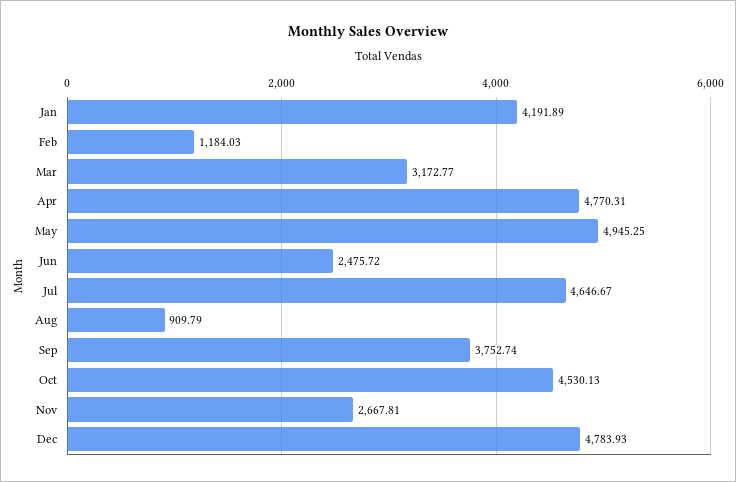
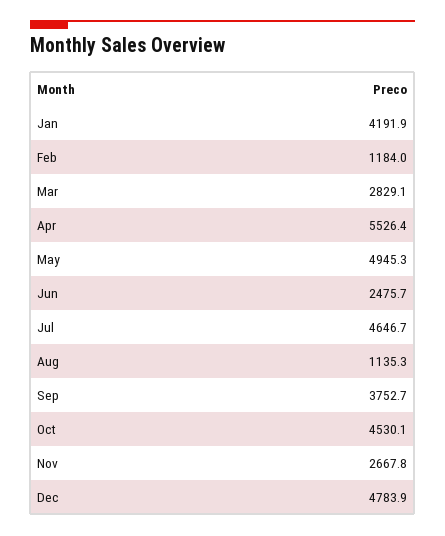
  {
    "Jan": 4191.89,
    "Feb": 1184.03,
-   "Mar": 3172.77,
+   "Mar": 2829.1,
-   "Apr": 4770.31,
+   "Apr": 5526.4,
    "May": 4945.25,
    "Jun": 2475.72,
    "Jul": 4646.67,
-   "Aug": 909.79,
+   "Aug": 1135.3,
    "Sep": 3752.74,
    "Oct": 4530.13,
    "Nov": 2667.81,
    "Dec": 4783.93
  }

